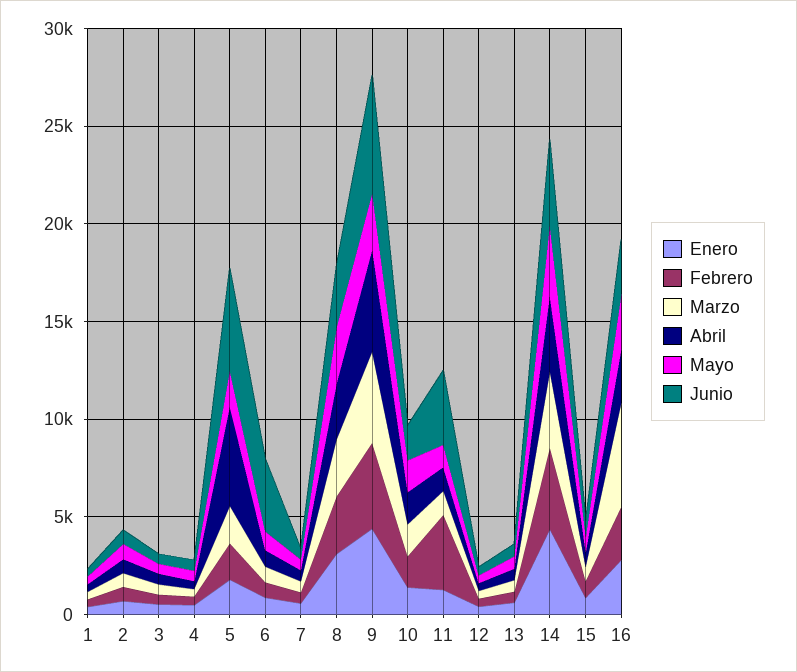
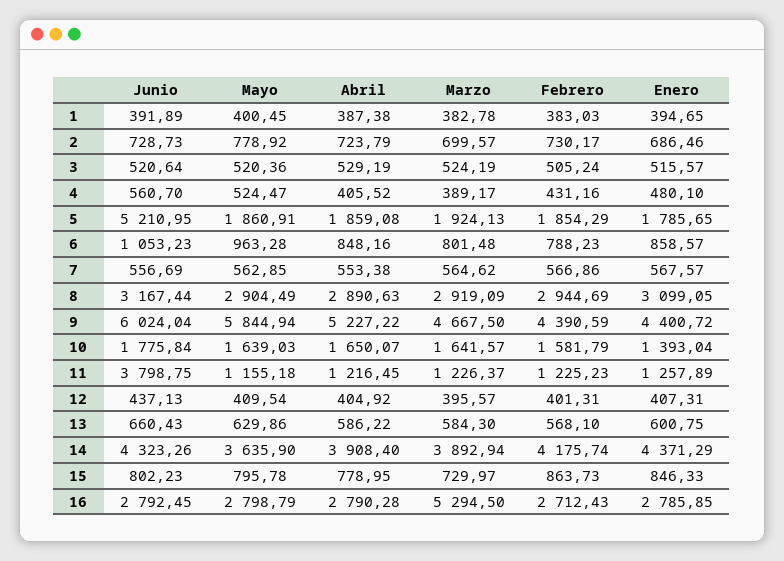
  {
    "Enero": {
      "1": 394.65,
      "2": 686.46,
      "3": 515.57,
      "4": 480.1,
      "5": 1785.65,
      "6": 858.57,
      "7": 567.57,
      "8": 3099.05,
      "9": 4400.72,
      "10": 1393.04,
      "11": 1257.89,
      "12": 407.31,
      "13": 600.75,
      "14": 4371.29,
      "15": 846.33,
      "16": 2785.85
    },
    "Febrero": {
      "1": 383.03,
      "2": 730.17,
      "3": 505.24,
      "4": 431.16,
      "5": 1854.29,
      "6": 788.23,
      "7": 566.86,
      "8": 2944.69,
      "9": 4390.59,
      "10": 1581.79,
-     "11": 4000,
+     "11": 1225.23,
      "12": 401.31,
      "13": 568.1,
      "14": 4175.74,
      "15": 863.73,
      "16": 2712.43
    },
    "Marzo": {
      "1": 382.78,
      "2": 699.57,
      "3": 524.19,
      "4": 389.17,
      "5": 1924.13,
      "6": 801.48,
      "7": 564.62,
      "8": 2919.09,
      "9": 4667.5,
      "10": 1641.57,
      "11": 1226.37,
      "12": 395.57,
      "13": 584.3,
      "14": 3892.94,
      "15": 729.97,
      "16": 5294.5
    },
    "Abril": {
      "1": 387.38,
      "2": 723.79,
      "3": 529.19,
      "4": 405.52,
-     "5": 5000,
+     "5": 1859.08,
      "6": 848.16,
      "7": 553.38,
      "8": 2890.63,
      "9": 5227.22,
      "10": 1650.07,
      "11": 1216.45,
      "12": 404.92,
      "13": 586.22,
      "14": 3908.4,
      "15": 778.95,
      "16": 2790.28
    },
    "Mayo": {
      "1": 400.45,
      "2": 778.92,
      "3": 520.36,
      "4": 524.47,
      "5": 1860.91,
      "6": 963.28,
      "7": 562.85,
      "8": 2904.49,
-     "9": 3000,
+     "9": 5844.94,
      "10": 1639.03,
      "11": 1155.18,
      "12": 409.54,
      "13": 629.86,
      "14": 3635.9,
      "15": 795.78,
      "16": 2798.79
    },
    "Junio": {
      "1": 391.89,
      "2": 728.73,
      "3": 520.64,
      "4": 560.7,
      "5": 5210.95,
-     "6": 4000,
+     "6": 1053.23,
      "7": 556.69,
      "8": 3167.44,
      "9": 6024.04,
      "10": 1775.84,
      "11": 3798.75,
      "12": 437.13,
      "13": 660.43,
      "14": 4323.26,
      "15": 802.23,
      "16": 2792.45
    }
  }

